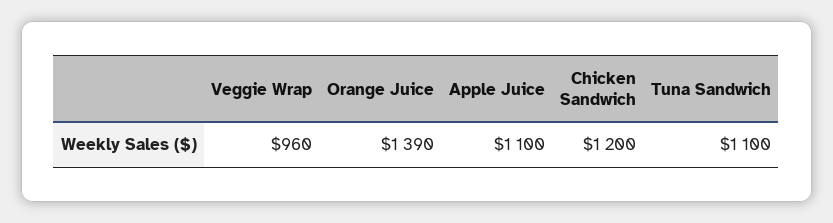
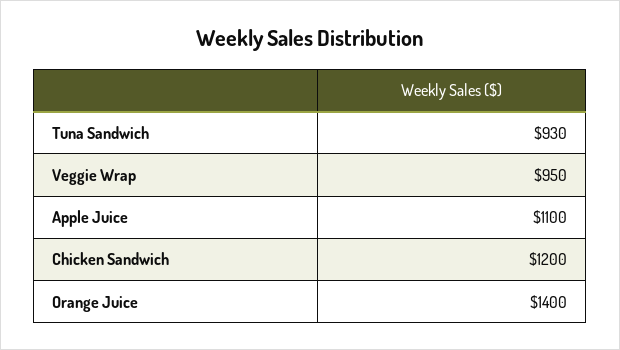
  {
-   "Veggie Wrap": 960,
+   "Veggie Wrap": 950,
-   "Orange Juice": 1390,
+   "Orange Juice": 1400,
    "Apple Juice": 1100,
    "Chicken Sandwich": 1200,
-   "Tuna Sandwich": 1100
+   "Tuna Sandwich": 930
  }

